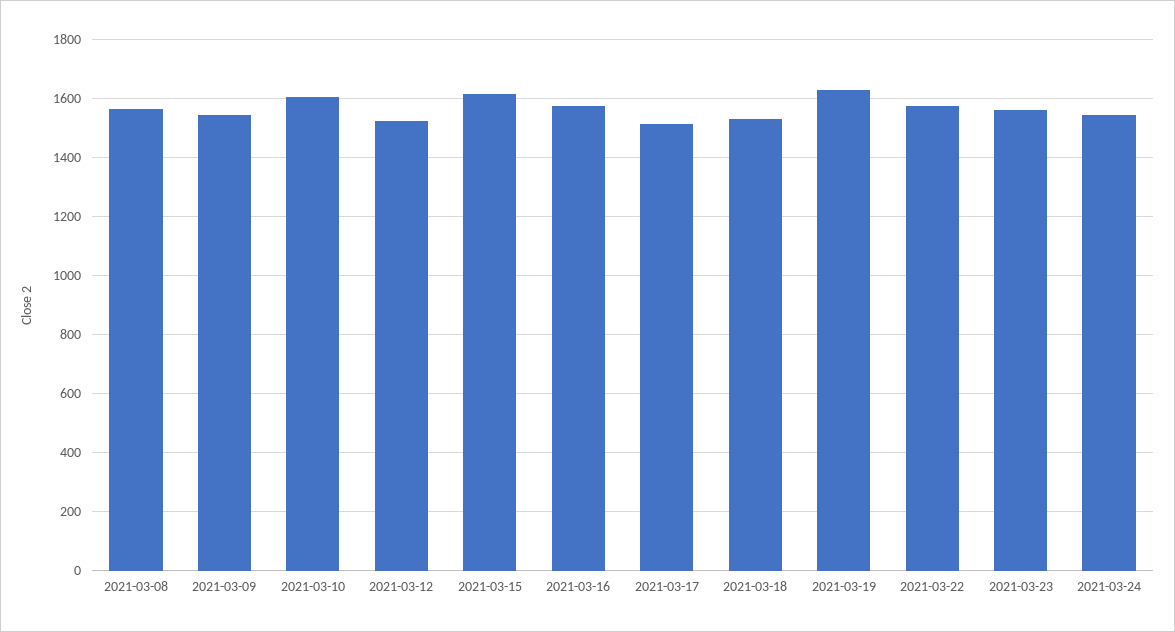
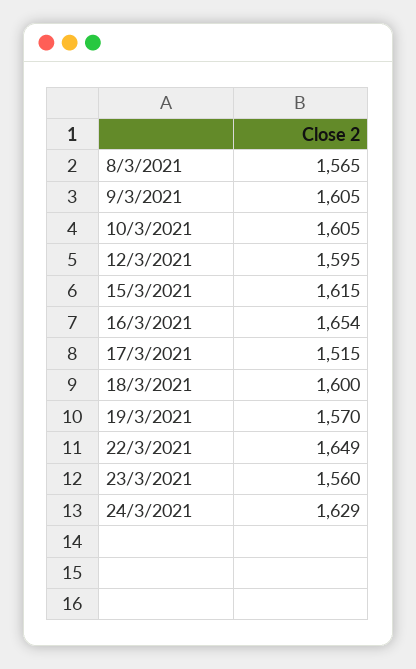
  {
    "2021-03-08": 1565,
-   "2021-03-09": 1550,
+   "2021-03-09": 1605,
    "2021-03-10": 1605,
-   "2021-03-12": 1525,
+   "2021-03-12": 1595,
    "2021-03-15": 1615,
-   "2021-03-16": 1575,
+   "2021-03-16": 1654,
    "2021-03-17": 1515,
-   "2021-03-18": 1525,
+   "2021-03-18": 1600,
-   "2021-03-19": 1625,
+   "2021-03-19": 1570,
-   "2021-03-22": 1575,
+   "2021-03-22": 1649,
    "2021-03-23": 1560,
-   "2021-03-24": 1550
+   "2021-03-24": 1629
  }

